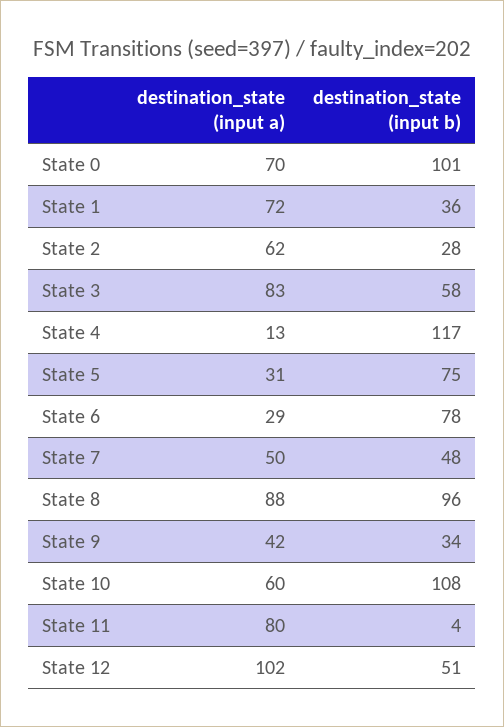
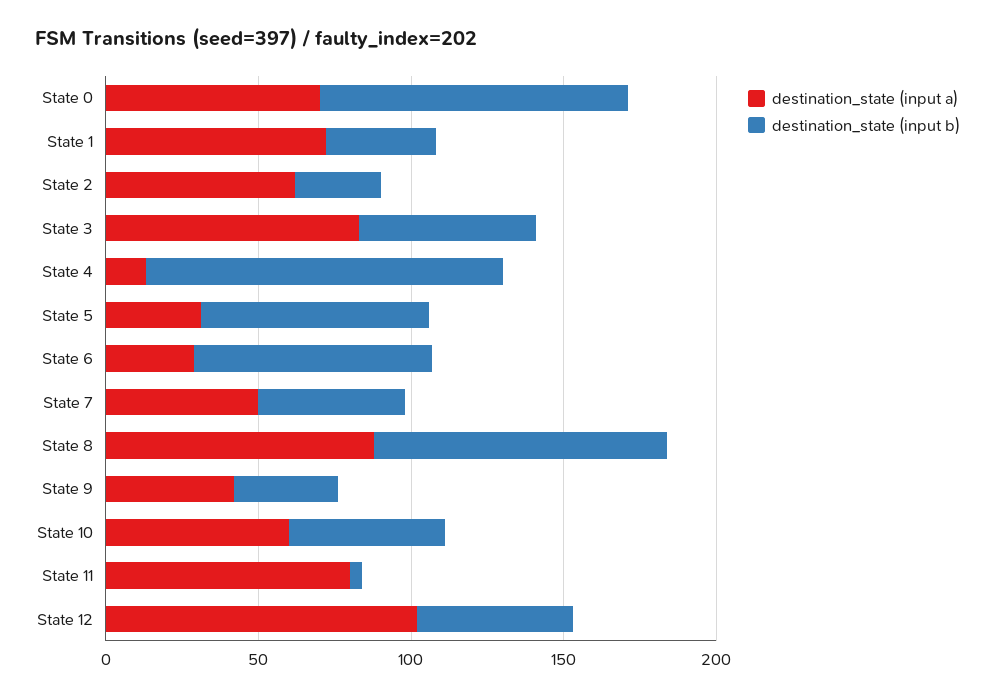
  {
    "destination_state (input a)": {
      "State 0": 70,
      "State 1": 72,
      "State 2": 62,
      "State 3": 83,
      "State 4": 13,
      "State 5": 31,
      "State 6": 29,
      "State 7": 50,
      "State 8": 88,
      "State 9": 42,
      "State 10": 60,
      "State 11": 80,
      "State 12": 102
    },
    "destination_state (input b)": {
      "State 0": 101,
      "State 1": 36,
      "State 2": 28,
      "State 3": 58,
      "State 4": 117,
      "State 5": 75,
      "State 6": 78,
      "State 7": 48,
      "State 8": 96,
      "State 9": 34,
-     "State 10": 108,
+     "State 10": 50,
      "State 11": 4,
      "State 12": 51
    }
  }

